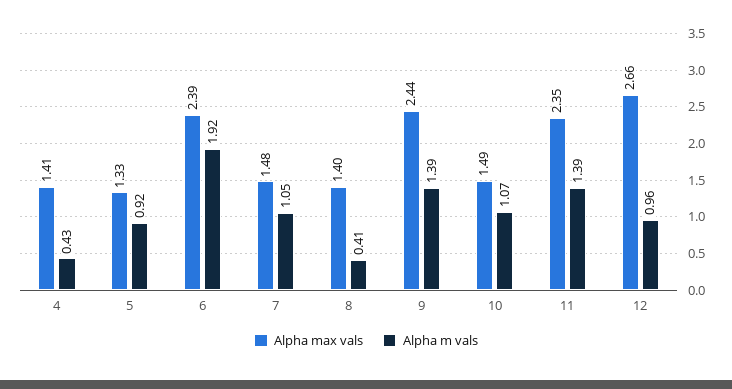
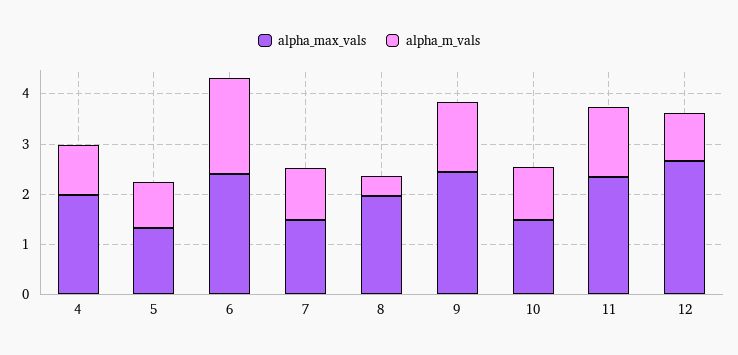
  {
    "Alpha max vals": {
-     "4": 1.41,
+     "4": 2,
      "5": 1.33,
      "6": 2.39,
      "7": 1.48,
-     "8": 1.4,
+     "8": 2,
      "9": 2.44,
      "10": 1.49,
      "11": 2.35,
      "12": 2.66
    },
    "Alpha m vals": {
-     "4": 0.43,
+     "4": 1,
      "5": 0.92,
      "6": 1.92,
      "7": 1.05,
      "8": 0.41,
      "9": 1.39,
      "10": 1.07,
      "11": 1.39,
      "12": 0.96
    }
  }

